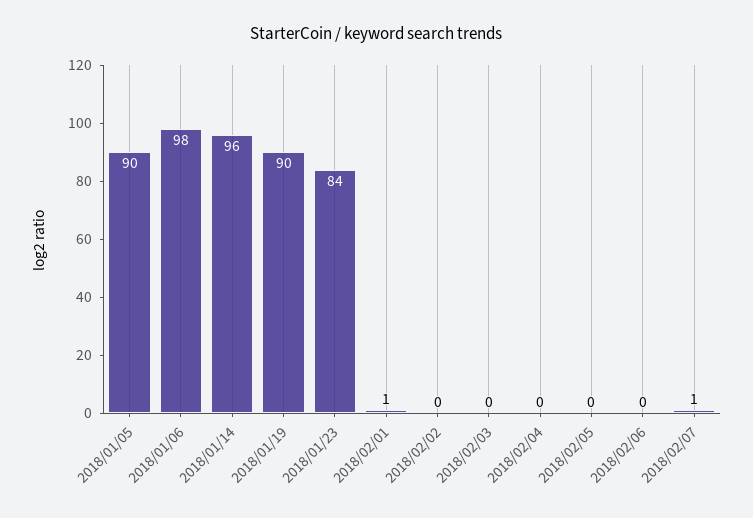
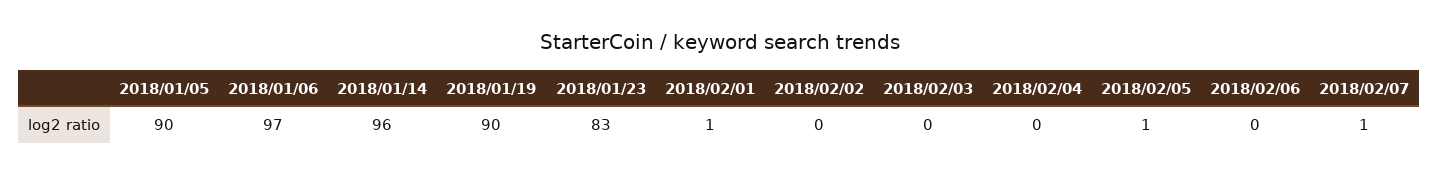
  {
    "2018/01/05": 90,
-   "2018/01/06": 98,
+   "2018/01/06": 97,
    "2018/01/14": 96,
    "2018/01/19": 90,
-   "2018/01/23": 84,
+   "2018/01/23": 83,
    "2018/02/01": 1,
    "2018/02/02": 0,
    "2018/02/03": 0,
    "2018/02/04": 0,
-   "2018/02/05": 0,
+   "2018/02/05": 1,
    "2018/02/06": 0,
    "2018/02/07": 1
  }

